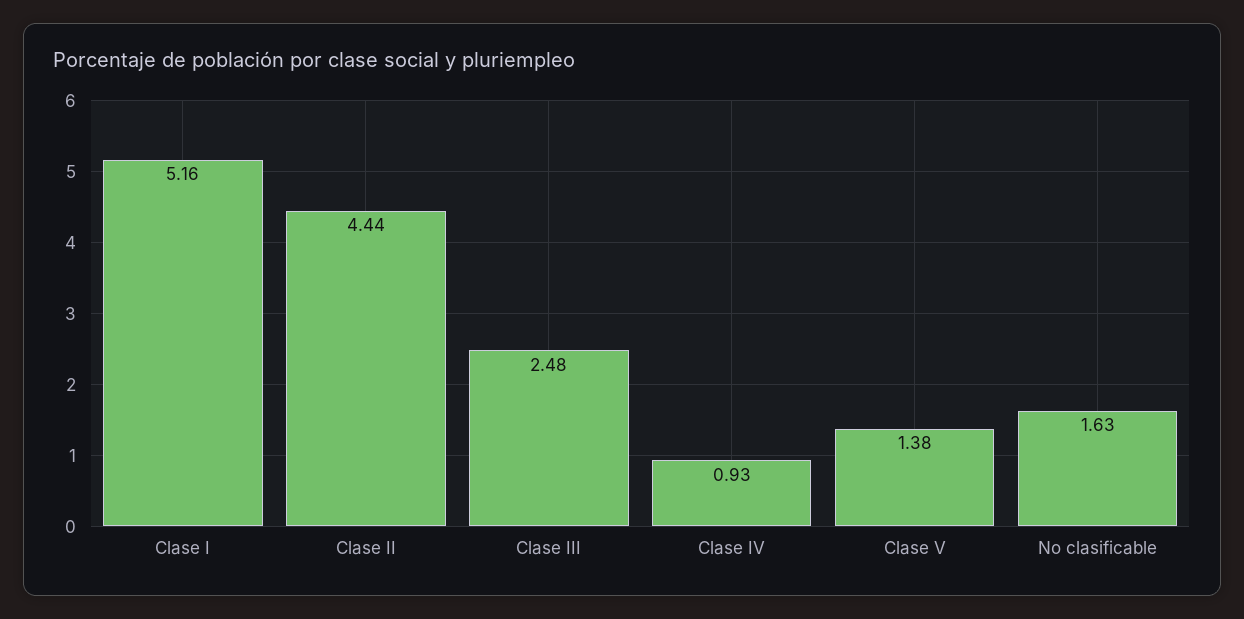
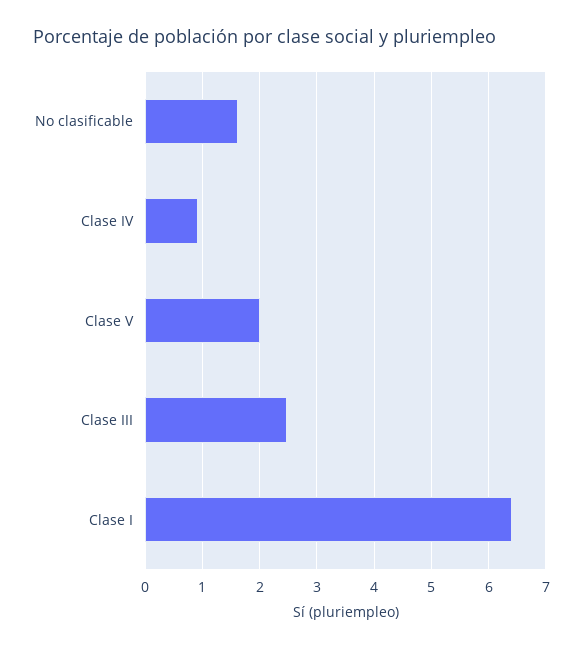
  {
-   "Clase I": 5.16,
+   "Clase I": 6.4,
-   "Clase II": 4.44,
    "Clase III": 2.48,
    "Clase IV": 0.93,
-   "Clase V": 1.38,
+   "Clase V": 2,
    "No clasificable": 1.63
  }

